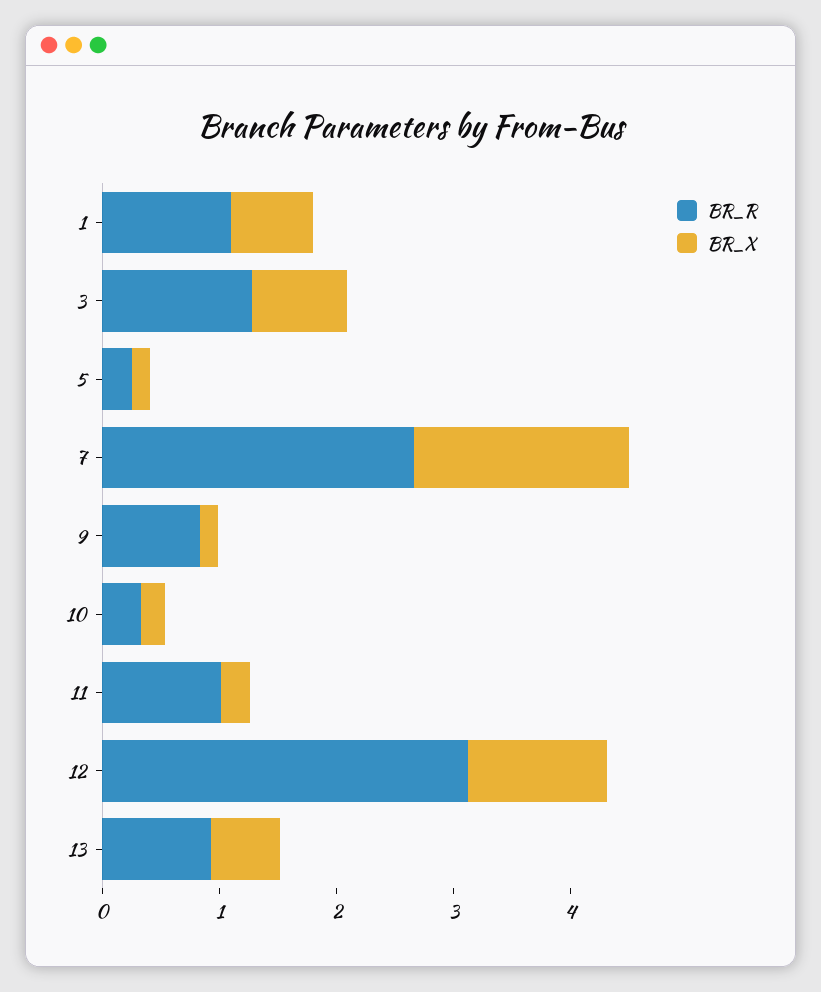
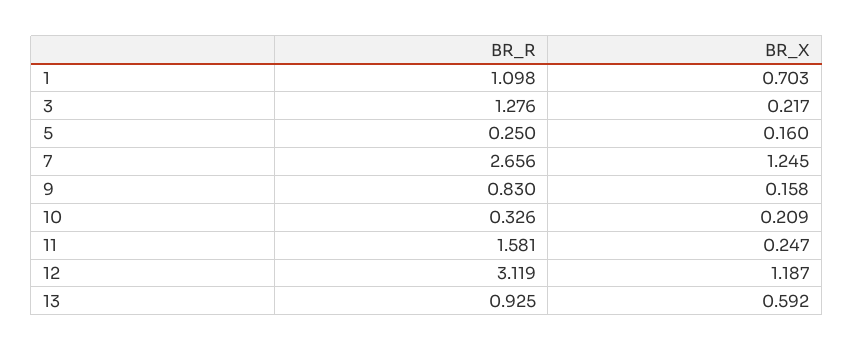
  {
    "BR_R": {
      "1": 1.098,
      "3": 1.276,
      "5": 0.25,
      "7": 2.656,
      "9": 0.83,
      "10": 0.326,
-     "11": 1,
+     "11": 1.581,
      "12": 3.119,
      "13": 0.925
    },
    "BR_X": {
      "1": 0.703,
-     "3": 0.8,
+     "3": 0.217,
      "5": 0.16,
-     "7": 1.8,
+     "7": 1.245,
      "9": 0.158,
      "10": 0.209,
      "11": 0.247,
      "12": 1.187,
      "13": 0.592
    }
  }

